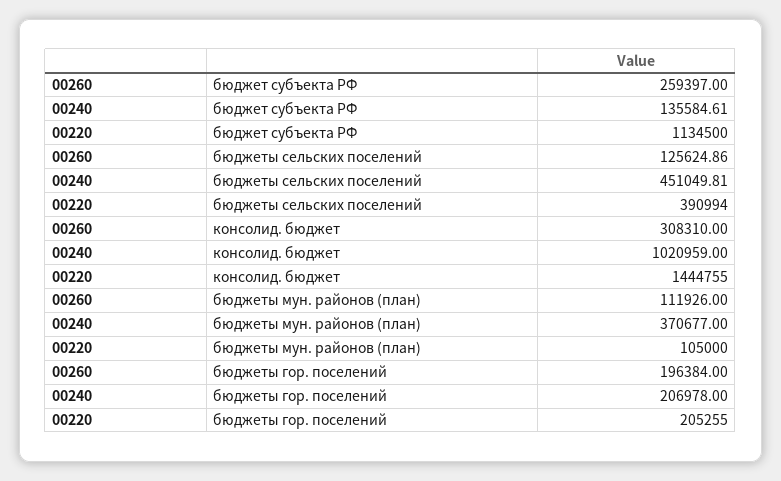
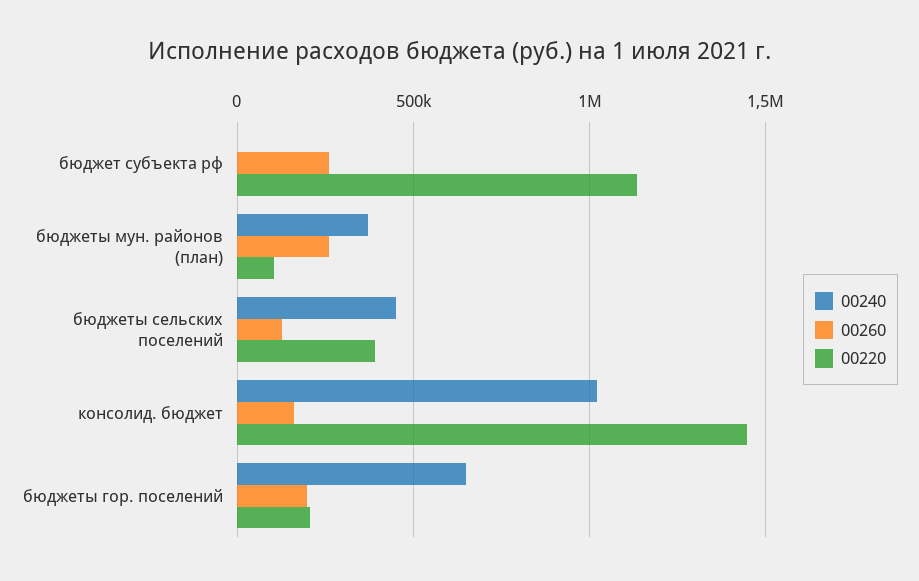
  {
    "00260": {
      "бюджет субъекта РФ": 259397,
      "бюджеты сельских поселений": 125624.86,
-     "консолид. бюджет": 308310,
+     "консолид. бюджет": 150000,
-     "бюджеты мун. районов (план)": 111926,
+     "бюджеты мун. районов (план)": 250000,
      "бюджеты гор. поселений": 196384
    },
    "00240": {
-     "бюджет субъекта РФ": 135584.61,
+     "бюджет субъекта РФ": 0,
      "бюджеты сельских поселений": 451049.81,
      "консолид. бюджет": 1020959,
      "бюджеты мун. районов (план)": 370677,
-     "бюджеты гор. поселений": 206978
+     "бюджеты гор. поселений": 650000
    },
    "00220": {
      "бюджет субъекта РФ": 1134500,
      "бюджеты сельских поселений": 390994,
      "консолид. бюджет": 1444755,
      "бюджеты мун. районов (план)": 105000,
      "бюджеты гор. поселений": 205255
    }
  }

